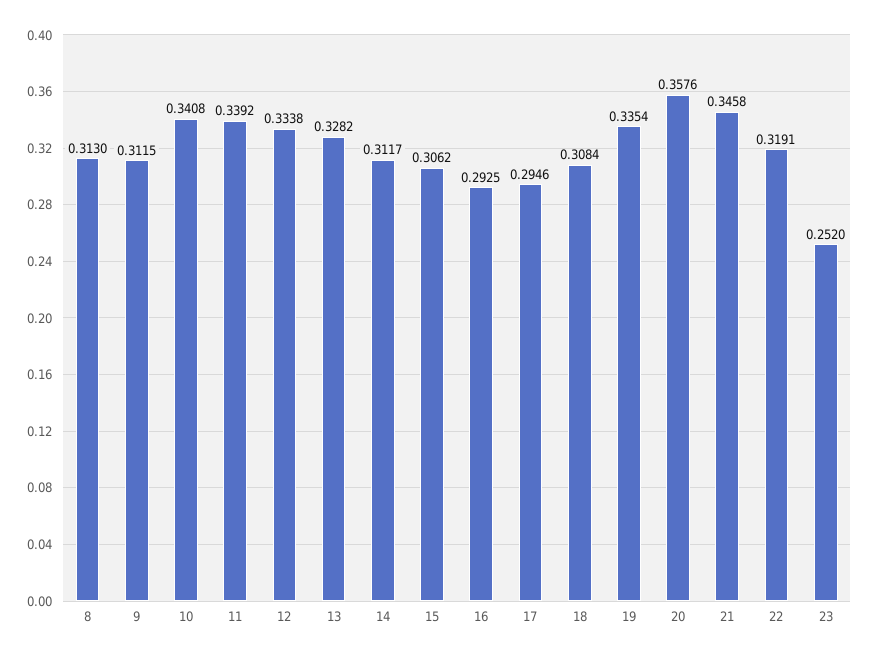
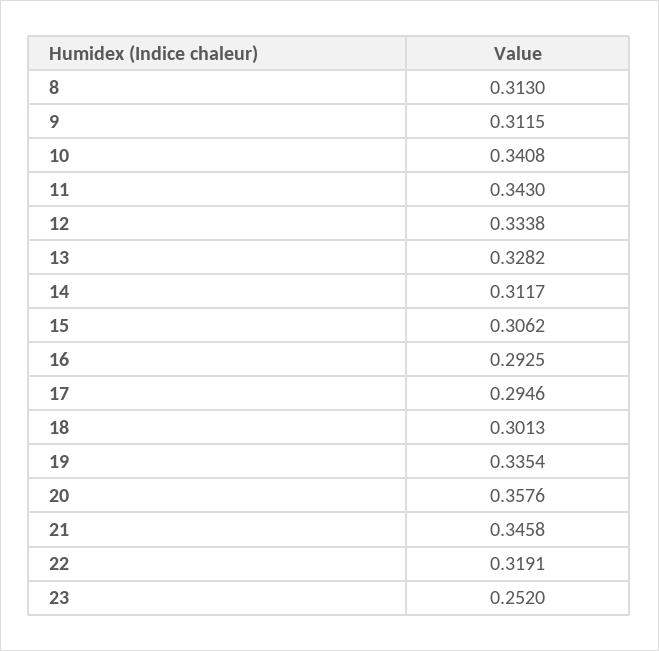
  {
    "8": 0.313,
    "9": 0.3115,
    "10": 0.3408,
-   "11": 0.3392,
+   "11": 0.343,
    "12": 0.3338,
    "13": 0.3282,
    "14": 0.3117,
    "15": 0.3062,
    "16": 0.2925,
    "17": 0.2946,
-   "18": 0.3084,
+   "18": 0.3013,
    "19": 0.3354,
    "20": 0.3576,
    "21": 0.3458,
    "22": 0.3191,
    "23": 0.252
  }

